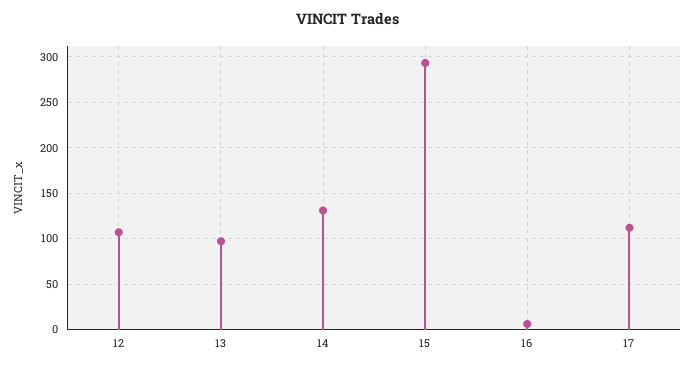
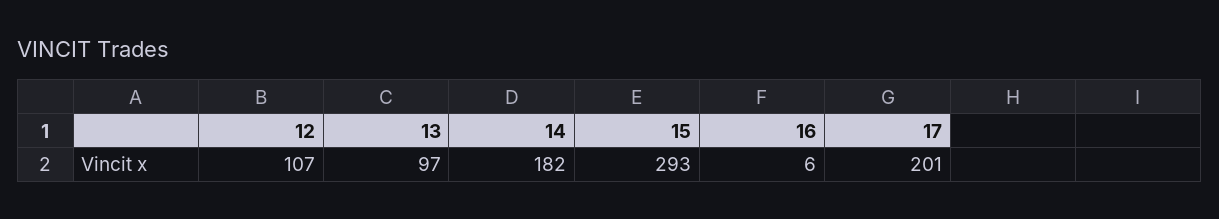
  {
    "12": 107,
    "13": 97,
-   "14": 130,
+   "14": 182,
    "15": 293,
    "16": 6,
-   "17": 110
+   "17": 201
  }

